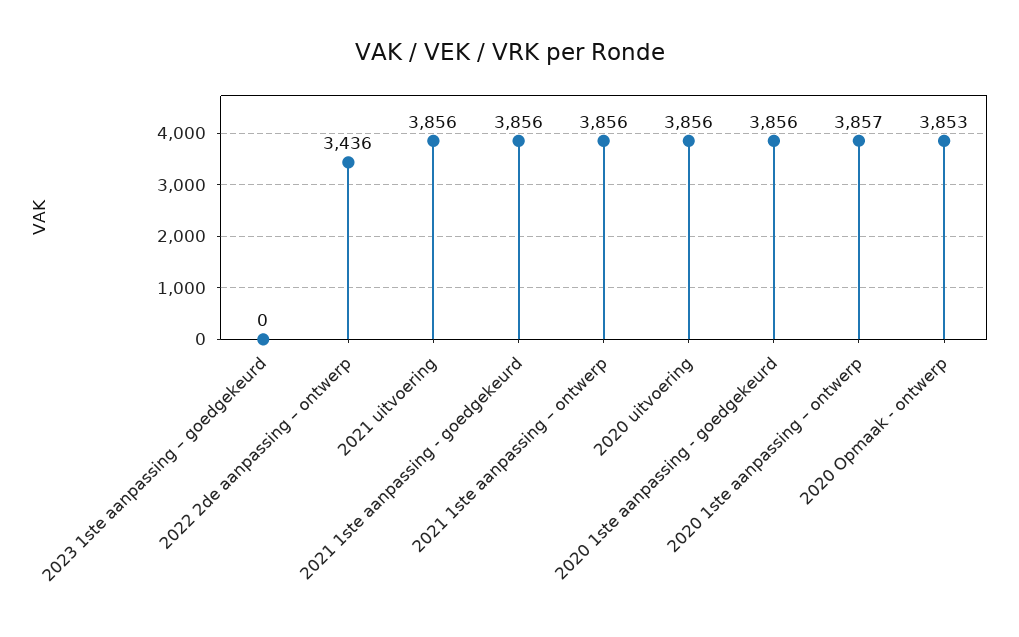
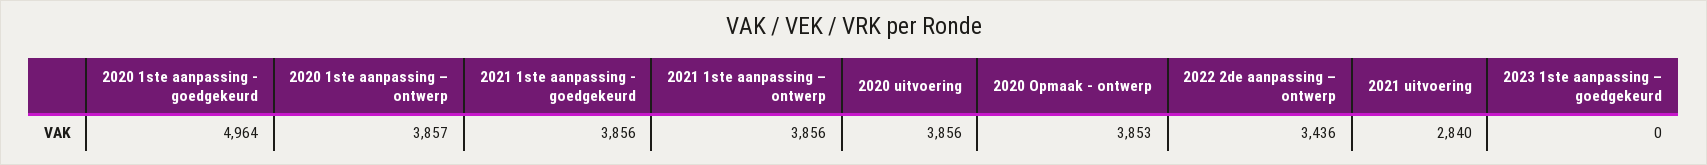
  {
    "2023 1ste aanpassing – goedgekeurd": 0,
    "2022 2de aanpassing – ontwerp": 3436,
-   "2021 uitvoering": 3856,
+   "2021 uitvoering": 2840,
    "2021 1ste aanpassing - goedgekeurd": 3856,
    "2021 1ste aanpassing – ontwerp": 3856,
    "2020 uitvoering": 3856,
-   "2020 1ste aanpassing - goedgekeurd": 3856,
+   "2020 1ste aanpassing - goedgekeurd": 4964,
    "2020 1ste aanpassing – ontwerp": 3857,
    "2020 Opmaak - ontwerp": 3853
  }

